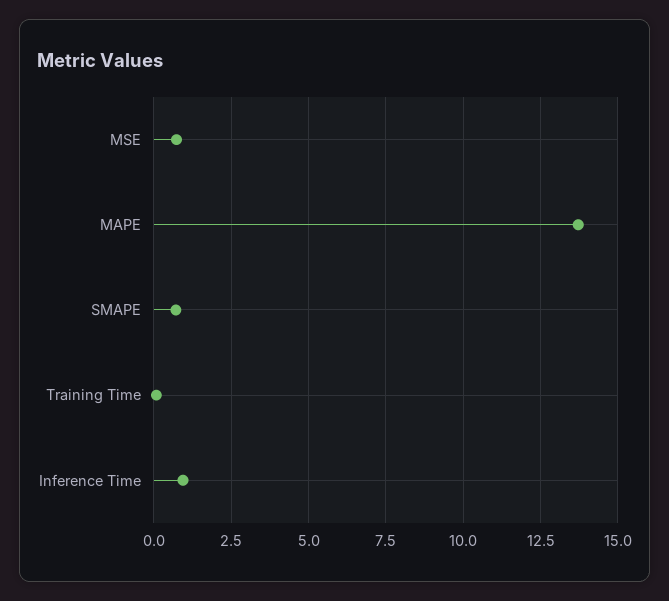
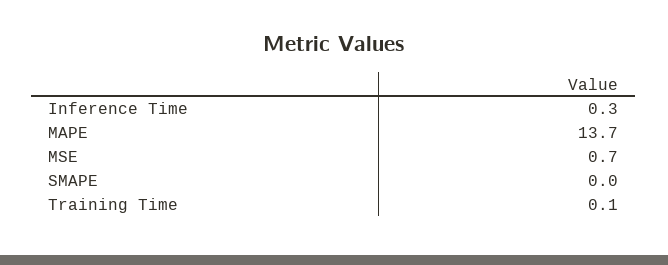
  {
    "MSE": 0.7,
    "MAPE": 13.7,
-   "SMAPE": 0.75,
+   "SMAPE": 0,
    "Training Time": 0.1,
-   "Inference Time": 1
+   "Inference Time": 0.3
  }

